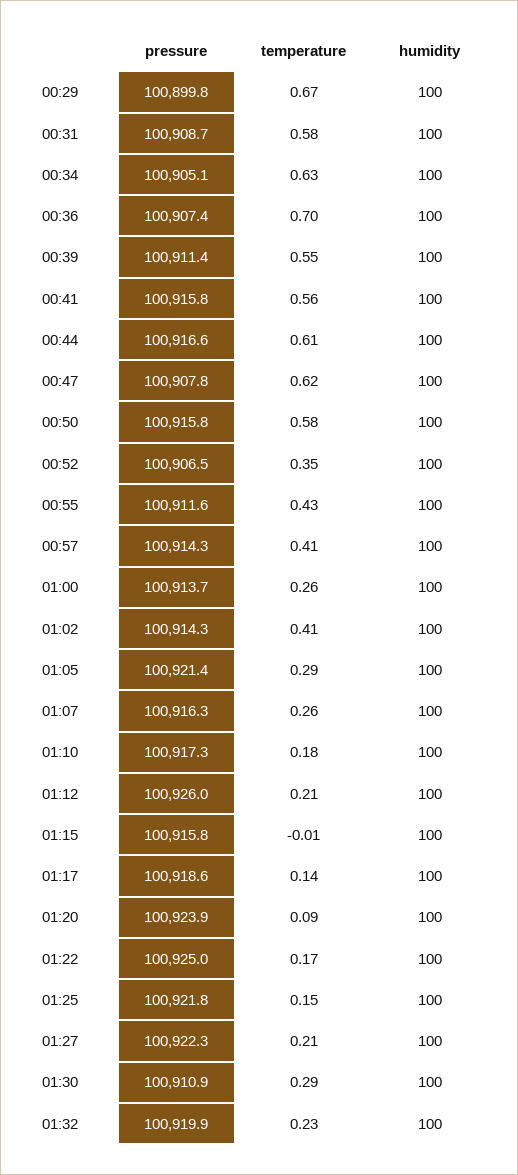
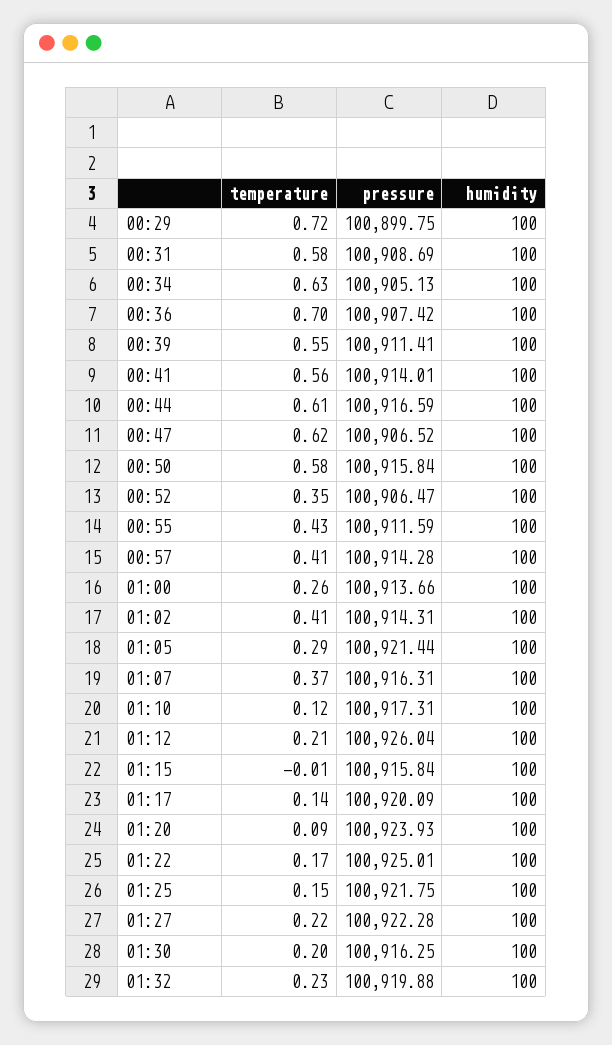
  {
    "pressure": {
      "00:29": 100899.75,
      "00:31": 100908.69,
      "00:34": 100905.13,
      "00:36": 100907.42,
      "00:39": 100911.41,
-     "00:41": 100915.8,
+     "00:41": 100914.01,
      "00:44": 100916.59,
-     "00:47": 100907.8,
+     "00:47": 100906.52,
      "00:50": 100915.84,
      "00:52": 100906.47,
      "00:55": 100911.59,
      "00:57": 100914.28,
      "01:00": 100913.66,
      "01:02": 100914.31,
      "01:05": 100921.44,
      "01:07": 100916.31,
      "01:10": 100917.31,
      "01:12": 100926.04,
      "01:15": 100915.84,
-     "01:17": 100918.6,
+     "01:17": 100920.09,
      "01:20": 100923.93,
      "01:22": 100925.01,
      "01:25": 100921.75,
      "01:27": 100922.28,
-     "01:30": 100910.9,
+     "01:30": 100916.25,
      "01:32": 100919.88
    },
    "temperature": {
-     "00:29": 0.67,
+     "00:29": 0.72,
      "00:31": 0.58,
      "00:34": 0.63,
      "00:36": 0.7,
      "00:39": 0.55,
      "00:41": 0.56,
      "00:44": 0.61,
      "00:47": 0.62,
      "00:50": 0.58,
      "00:52": 0.35,
      "00:55": 0.43,
      "00:57": 0.41,
      "01:00": 0.26,
      "01:02": 0.41,
      "01:05": 0.29,
-     "01:07": 0.26,
+     "01:07": 0.37,
-     "01:10": 0.18,
+     "01:10": 0.12,
      "01:12": 0.21,
      "01:15": -0.01,
      "01:17": 0.14,
      "01:20": 0.09,
      "01:22": 0.17,
      "01:25": 0.15,
-     "01:27": 0.21,
+     "01:27": 0.22,
-     "01:30": 0.29,
+     "01:30": 0.2,
      "01:32": 0.23
    },
    "humidity": {
      "00:29": 100,
      "00:31": 100,
      "00:34": 100,
      "00:36": 100,
      "00:39": 100,
      "00:41": 100,
      "00:44": 100,
      "00:47": 100,
      "00:50": 100,
      "00:52": 100,
      "00:55": 100,
      "00:57": 100,
      "01:00": 100,
      "01:02": 100,
      "01:05": 100,
      "01:07": 100,
      "01:10": 100,
      "01:12": 100,
      "01:15": 100,
      "01:17": 100,
      "01:20": 100,
      "01:22": 100,
      "01:25": 100,
      "01:27": 100,
      "01:30": 100,
      "01:32": 100
    }
  }

